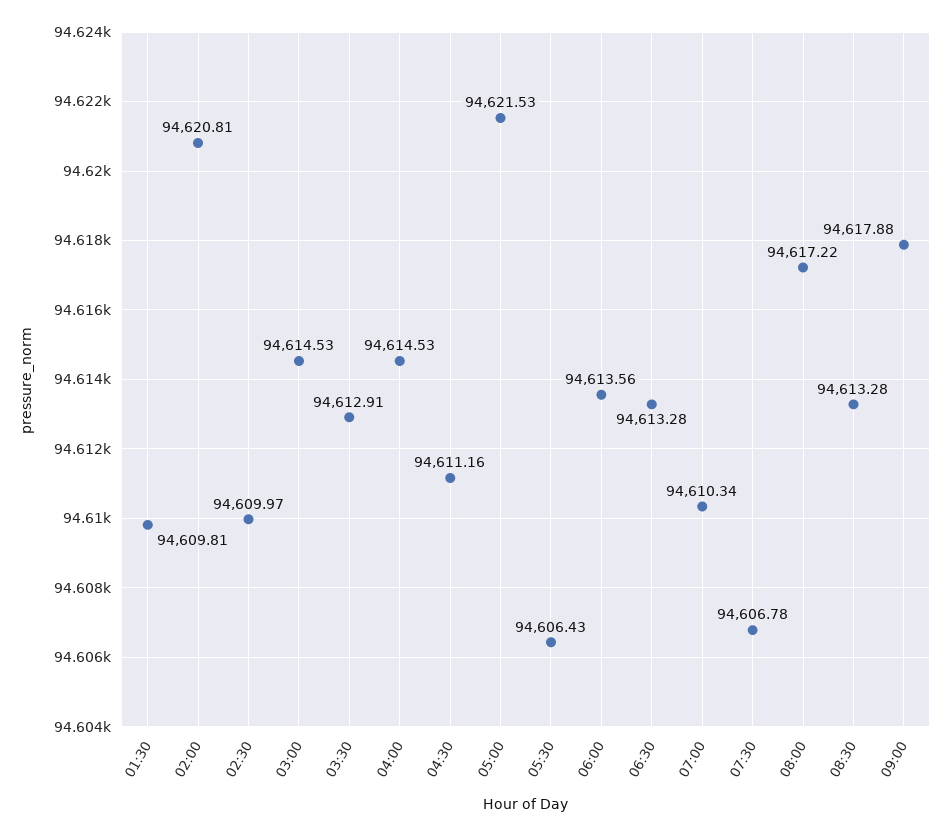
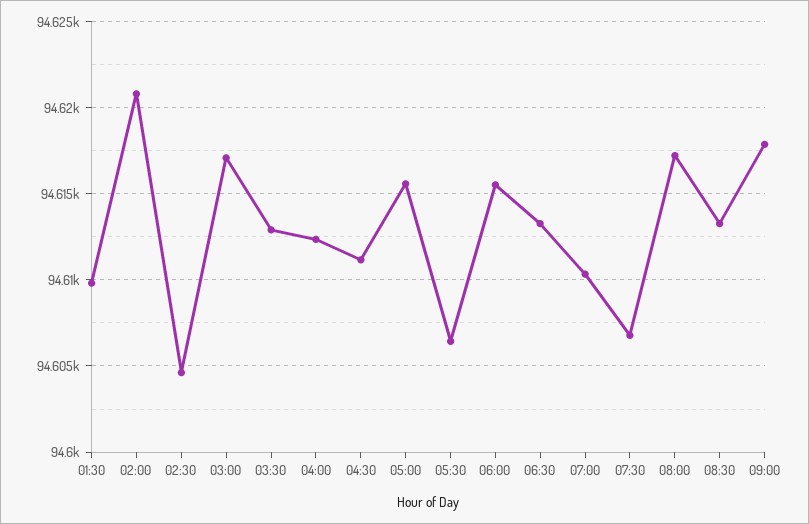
  {
    "01:30": 94609.81,
    "02:00": 94620.81,
-   "02:30": 94609.97,
+   "02:30": 94604.5,
-   "03:00": 94614.53,
+   "03:00": 94617,
    "03:30": 94612.91,
-   "04:00": 94614.53,
+   "04:00": 94612.5,
    "04:30": 94611.16,
-   "05:00": 94621.53,
+   "05:00": 94615.5,
    "05:30": 94606.43,
-   "06:00": 94613.56,
+   "06:00": 94615.5,
    "06:30": 94613.28,
    "07:00": 94610.34,
    "07:30": 94606.78,
    "08:00": 94617.22,
    "08:30": 94613.28,
    "09:00": 94617.88
  }

